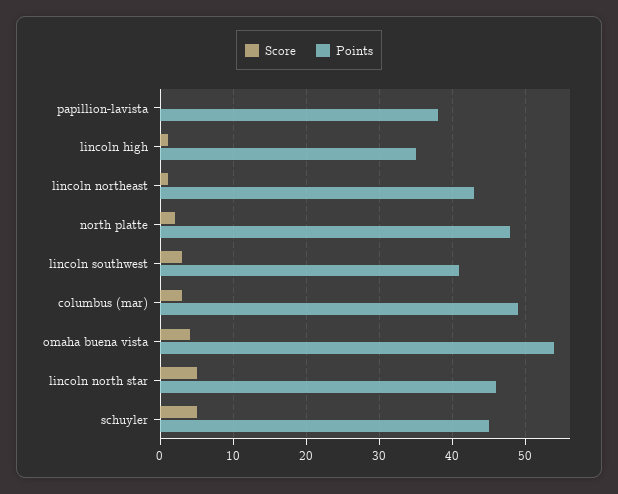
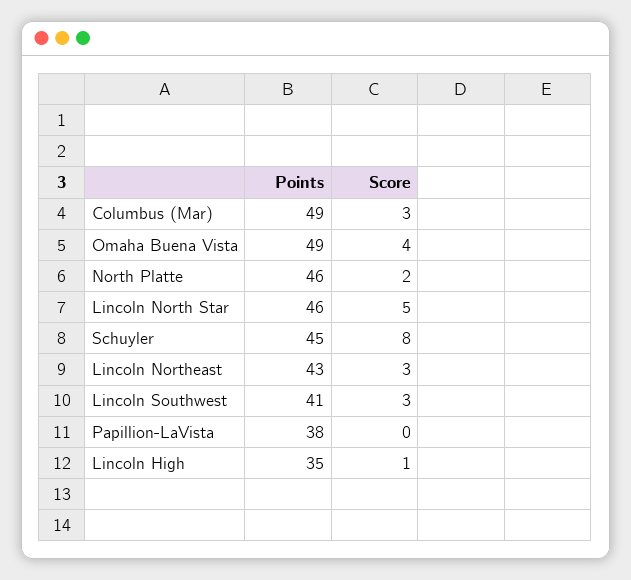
  {
    "Score": {
      "papillion-lavista": 0,
      "lincoln high": 1,
-     "lincoln northeast": 1,
+     "lincoln northeast": 3,
      "north platte": 2,
      "lincoln southwest": 3,
      "columbus (mar)": 3,
      "omaha buena vista": 4,
      "lincoln north star": 5,
-     "schuyler": 5
+     "schuyler": 8
    },
    "Points": {
      "papillion-lavista": 38,
      "lincoln high": 35,
      "lincoln northeast": 43,
-     "north platte": 48,
+     "north platte": 46,
      "lincoln southwest": 41,
      "columbus (mar)": 49,
-     "omaha buena vista": 54,
+     "omaha buena vista": 49,
      "lincoln north star": 46,
      "schuyler": 45
    }
  }

